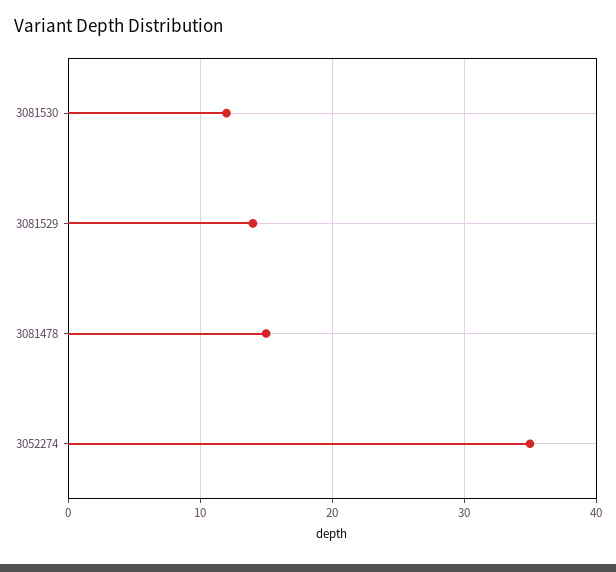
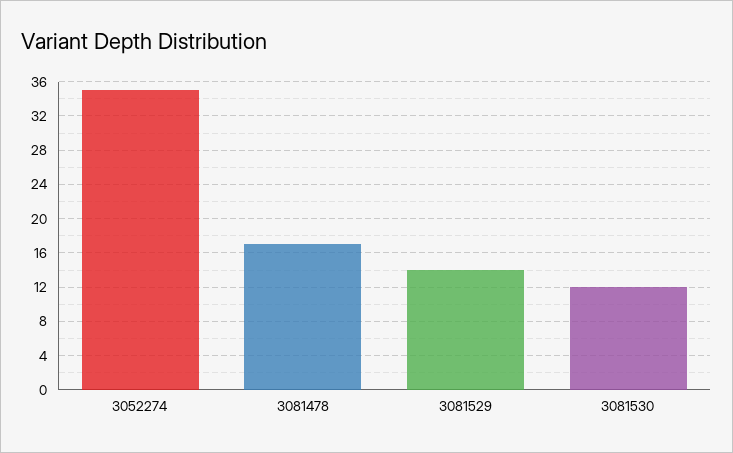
  {
    "3081530": 12,
    "3081529": 14,
-   "3081478": 15,
+   "3081478": 17,
    "3052274": 35
  }

